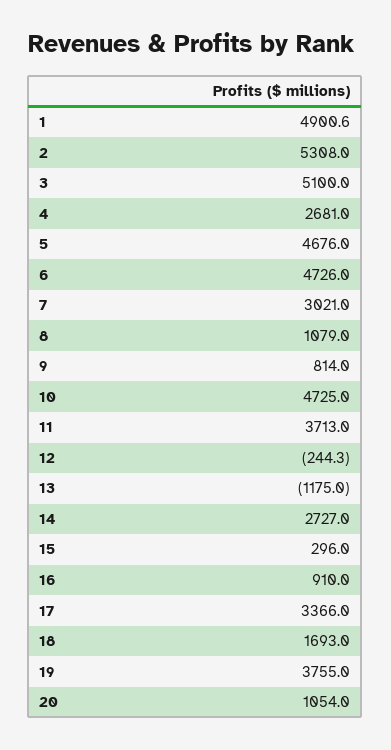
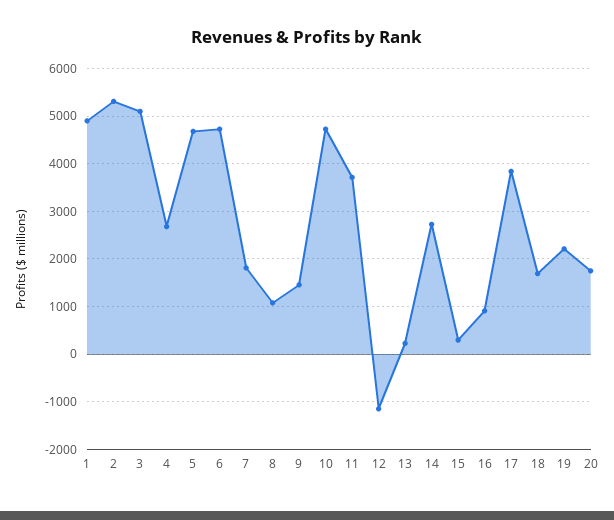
  {
    "1": 4900.6,
    "2": 5308,
    "3": 5100,
    "4": 2681,
    "5": 4676,
    "6": 4726,
-   "7": 3021,
+   "7": 1800,
    "8": 1079,
-   "9": 814,
+   "9": 1400,
    "10": 4725,
    "11": 3713,
-   "12": -244.3,
+   "12": -1200,
-   "13": -1175,
+   "13": 200,
    "14": 2727,
    "15": 296,
    "16": 910,
-   "17": 3366,
+   "17": 3800,
    "18": 1693,
-   "19": 3755,
+   "19": 2200,
-   "20": 1054
+   "20": 1800
  }

